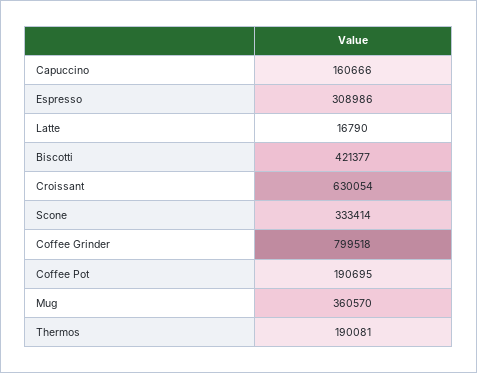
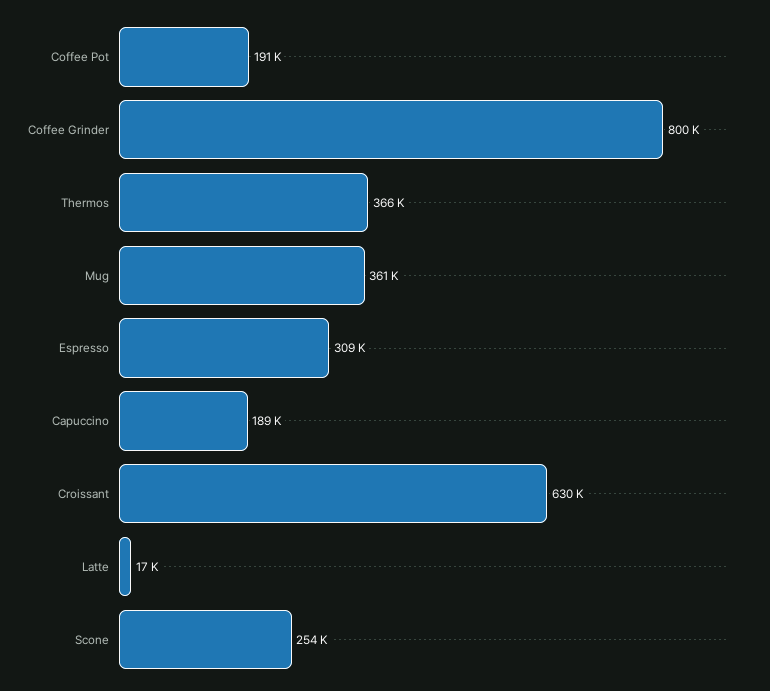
  {
-   "Capuccino": 160666,
+   "Capuccino": 189000,
    "Espresso": 308986,
    "Latte": 16790,
-   "Biscotti": 421377,
    "Croissant": 630054,
-   "Scone": 333414,
+   "Scone": 254000,
    "Coffee Grinder": 799518,
    "Coffee Pot": 190695,
    "Mug": 360570,
-   "Thermos": 190081
+   "Thermos": 366000
  }

